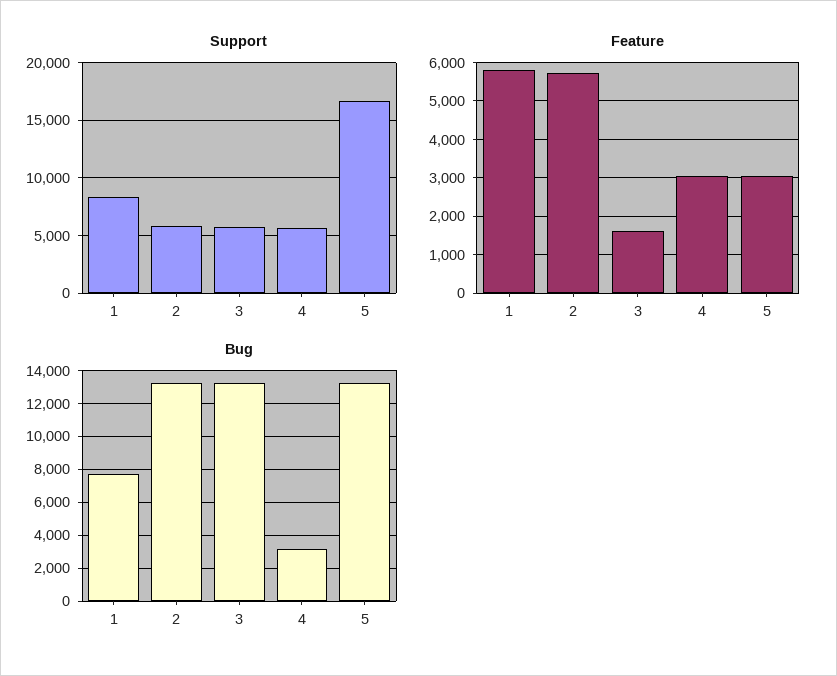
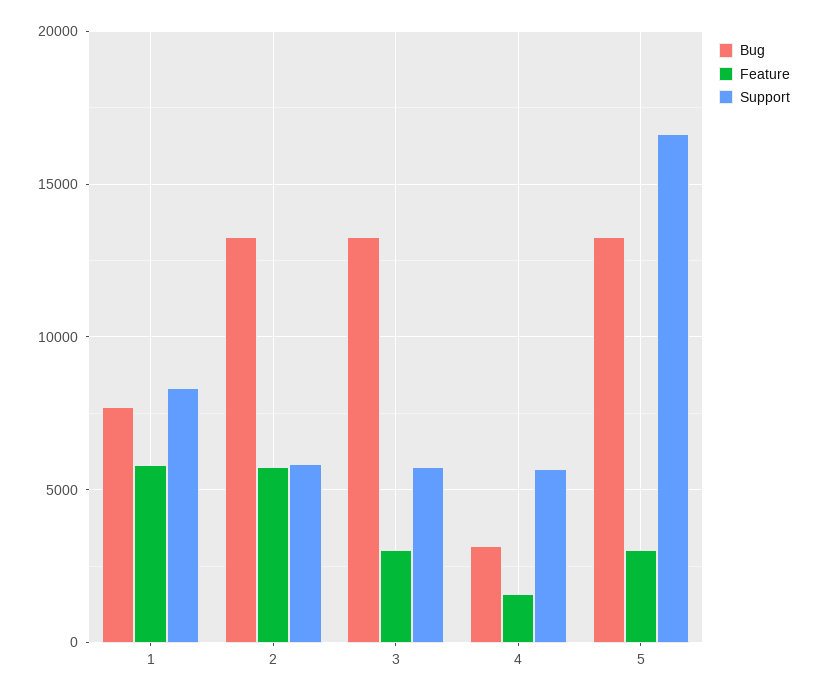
  {
    "Support": {
      "1": 8500,
      "2": 6000,
      "3": 5500,
      "4": 5500,
      "5": 16500
    },
    "Feature": {
      "1": 5800,
      "2": 5800,
-     "3": 1600,
+     "3": 3000,
-     "4": 3000,
+     "4": 1500,
      "5": 3000
    },
    "Bug": {
      "1": 7500,
      "2": 13500,
      "3": 13500,
      "4": 3000,
      "5": 13500
    }
  }

